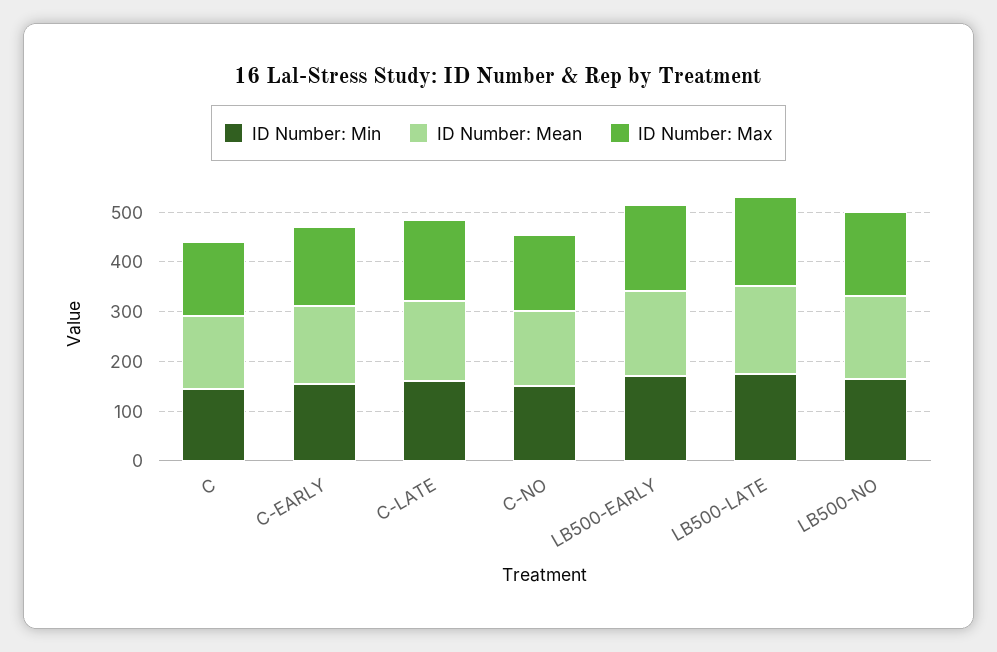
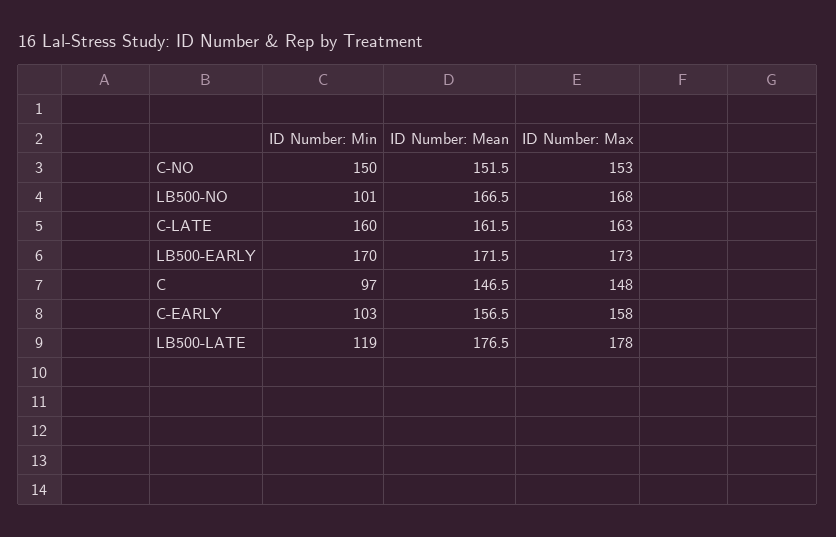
  {
    "ID Number: Min": {
-     "C": 140,
+     "C": 97,
-     "C-EARLY": 160,
+     "C-EARLY": 103,
      "C-LATE": 160,
      "C-NO": 150,
      "LB500-EARLY": 170,
-     "LB500-LATE": 180,
+     "LB500-LATE": 119,
-     "LB500-NO": 160
+     "LB500-NO": 101
    },
    "ID Number: Mean": {
      "C": 146.5,
      "C-EARLY": 156.5,
      "C-LATE": 161.5,
      "C-NO": 151.5,
      "LB500-EARLY": 171.5,
      "LB500-LATE": 176.5,
      "LB500-NO": 166.5
    },
    "ID Number: Max": {
      "C": 148,
      "C-EARLY": 158,
      "C-LATE": 163,
      "C-NO": 153,
      "LB500-EARLY": 173,
      "LB500-LATE": 178,
      "LB500-NO": 168
    }
  }

